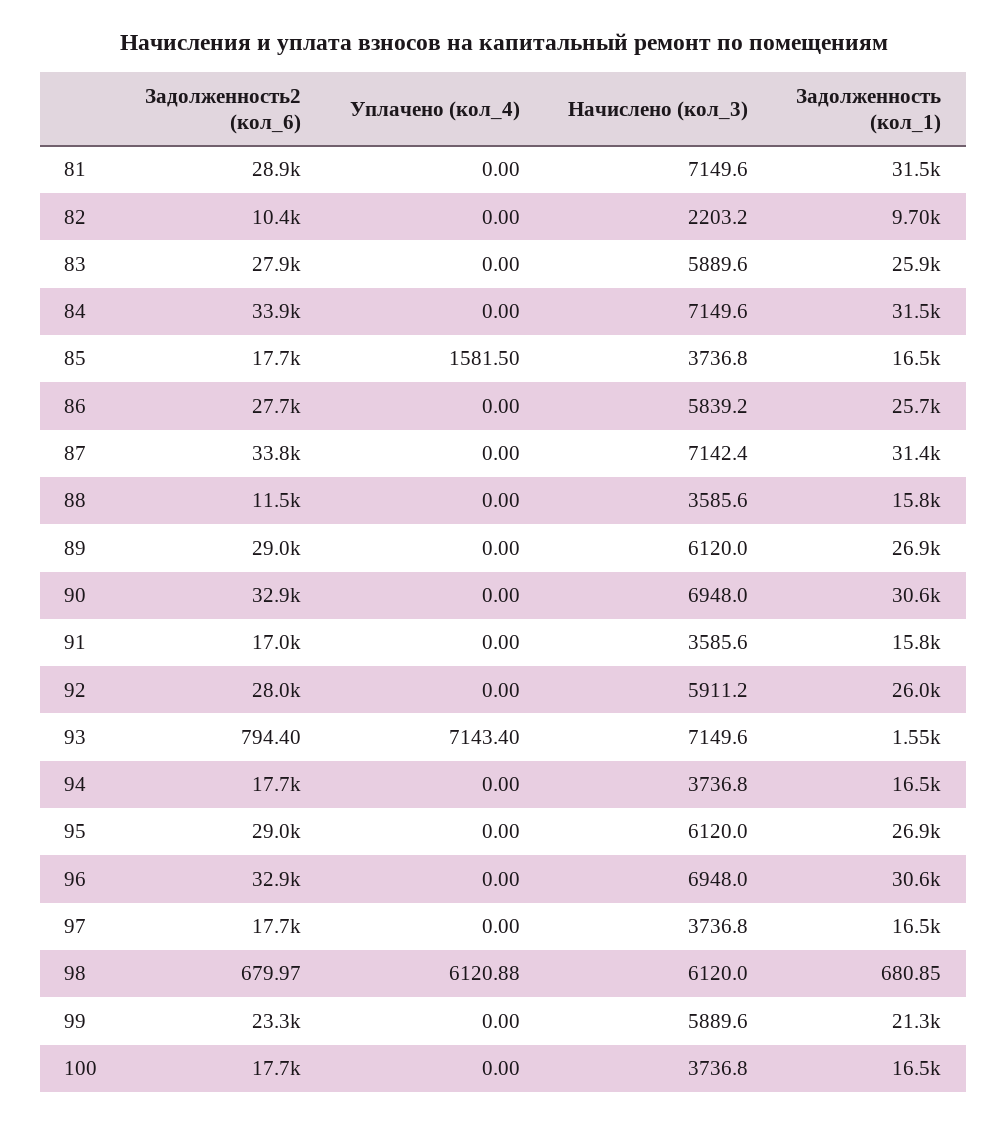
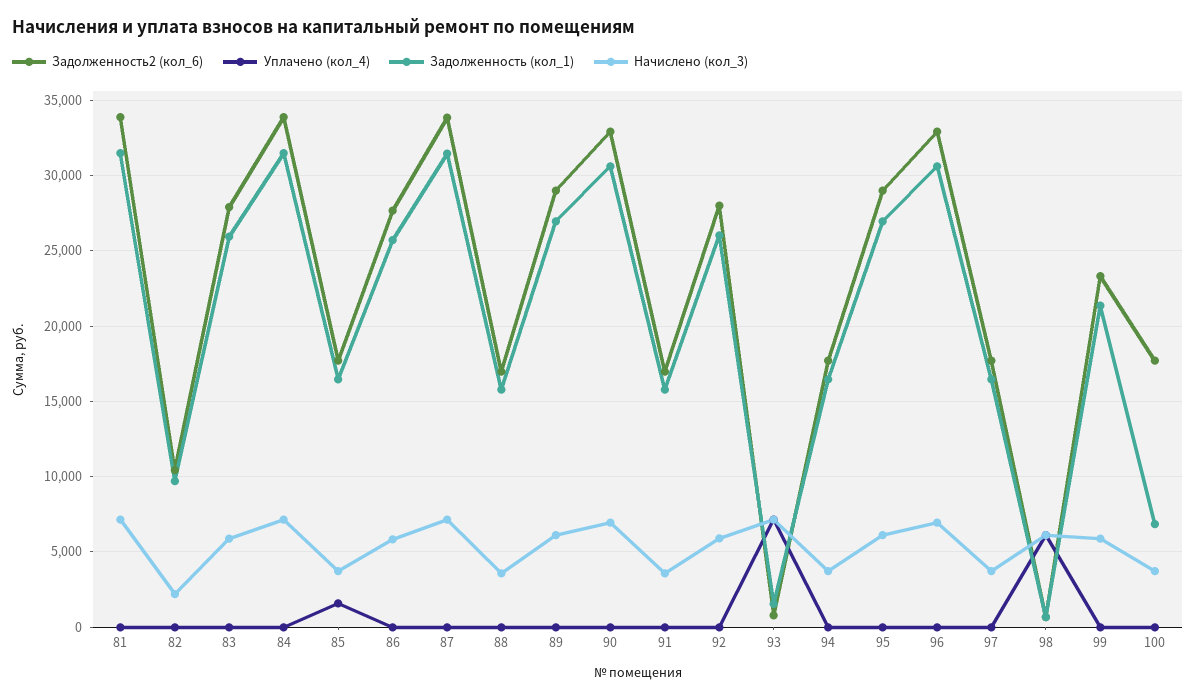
  {
    "Задолженность2 (кол_6)": {
-     "81": 28900,
+     "81": 34000,
      "82": 10400,
      "83": 27900,
      "84": 33900,
      "85": 17700,
      "86": 27700,
      "87": 33800,
-     "88": 11500,
+     "88": 17000,
      "89": 29000,
      "90": 32900,
      "91": 17000,
      "92": 28000,
      "93": 794.4,
      "94": 17700,
      "95": 29000,
      "96": 32900,
      "97": 17700,
      "98": 679.97,
      "99": 23300,
      "100": 17700
    },
    "Уплачено (кол_4)": {
      "81": 0,
      "82": 0,
      "83": 0,
      "84": 0,
      "85": 1581.5,
      "86": 0,
      "87": 0,
      "88": 0,
      "89": 0,
      "90": 0,
      "91": 0,
      "92": 0,
      "93": 7143.4,
      "94": 0,
      "95": 0,
      "96": 0,
      "97": 0,
      "98": 6120.88,
      "99": 0,
      "100": 0
    },
    "Начислено (кол_3)": {
      "81": 7149.6,
      "82": 2203.2,
      "83": 5889.6,
      "84": 7149.6,
      "85": 3736.8,
      "86": 5839.2,
      "87": 7142.4,
      "88": 3585.6,
      "89": 6120,
      "90": 6948,
      "91": 3585.6,
      "92": 5911.2,
      "93": 7149.6,
      "94": 3736.8,
      "95": 6120,
      "96": 6948,
      "97": 3736.8,
      "98": 6120,
      "99": 5889.6,
      "100": 3736.8
    },
    "Задолженность (кол_1)": {
      "81": 31500,
      "82": 9700,
      "83": 25900,
      "84": 31500,
      "85": 16500,
      "86": 25700,
      "87": 31400,
      "88": 15800,
      "89": 26900,
      "90": 30600,
      "91": 15800,
      "92": 26000,
      "93": 1550,
      "94": 16500,
      "95": 26900,
      "96": 30600,
      "97": 16500,
      "98": 680.85,
      "99": 21300,
-     "100": 16500
+     "100": 7000
    }
  }

